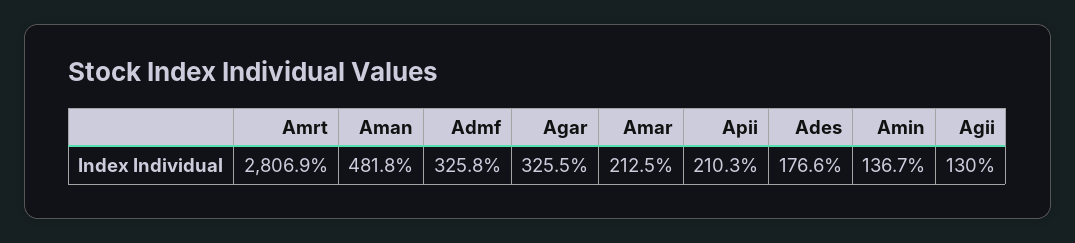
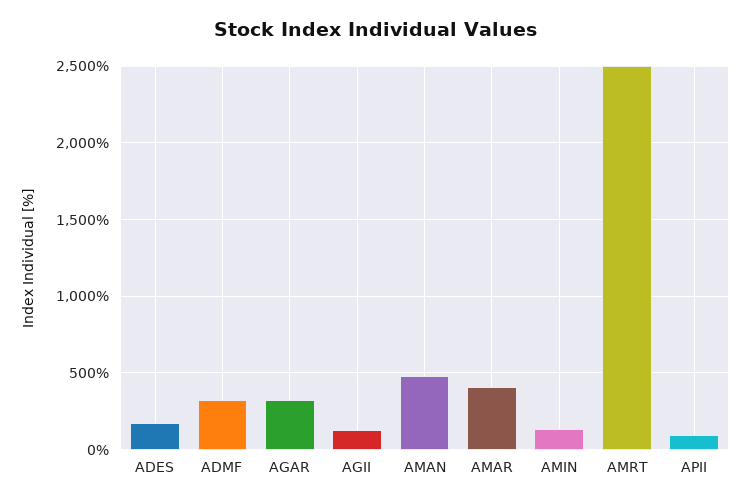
  {
-   "Amrt": 2806.9,
+   "Amrt": 2500,
    "Aman": 481.8,
    "Admf": 325.8,
    "Agar": 325.5,
-   "Amar": 212.5,
+   "Amar": 400,
-   "Apii": 210.3,
+   "Apii": 100,
    "Ades": 176.6,
    "Amin": 136.7,
    "Agii": 130
  }

